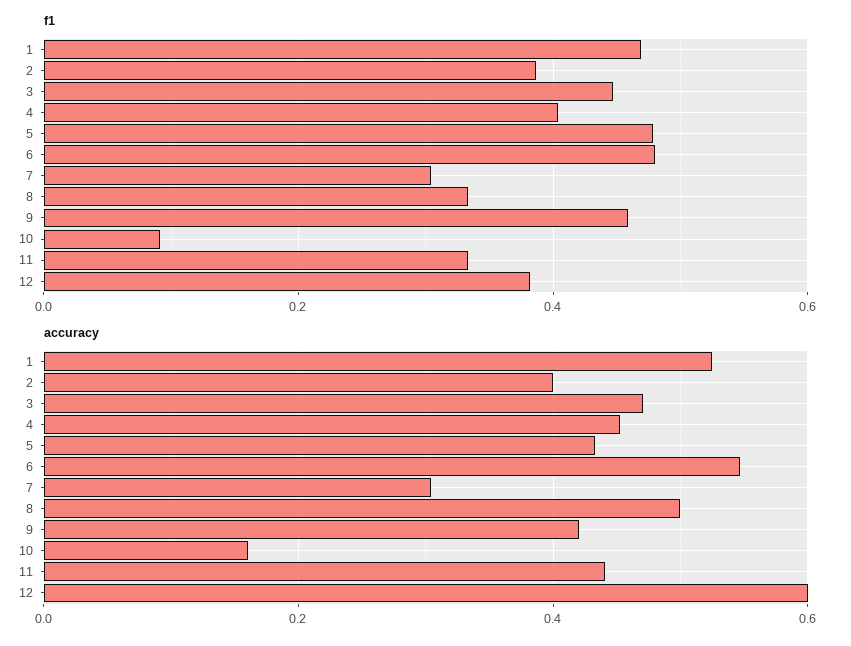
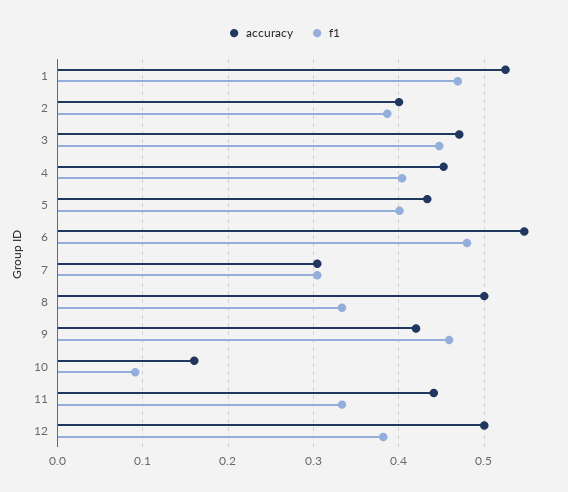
  {
    "f1": {
      "1": 0.47,
      "2": 0.39,
      "3": 0.45,
      "4": 0.4,
-     "5": 0.48,
+     "5": 0.4,
      "6": 0.48,
      "7": 0.3,
      "8": 0.33,
      "9": 0.46,
      "10": 0.09,
      "11": 0.33,
      "12": 0.38
    },
    "accuracy": {
      "1": 0.53,
      "2": 0.4,
      "3": 0.47,
      "4": 0.45,
      "5": 0.43,
      "6": 0.55,
      "7": 0.3,
      "8": 0.5,
      "9": 0.42,
      "10": 0.16,
      "11": 0.44,
-     "12": 0.6
+     "12": 0.5
    }
  }

